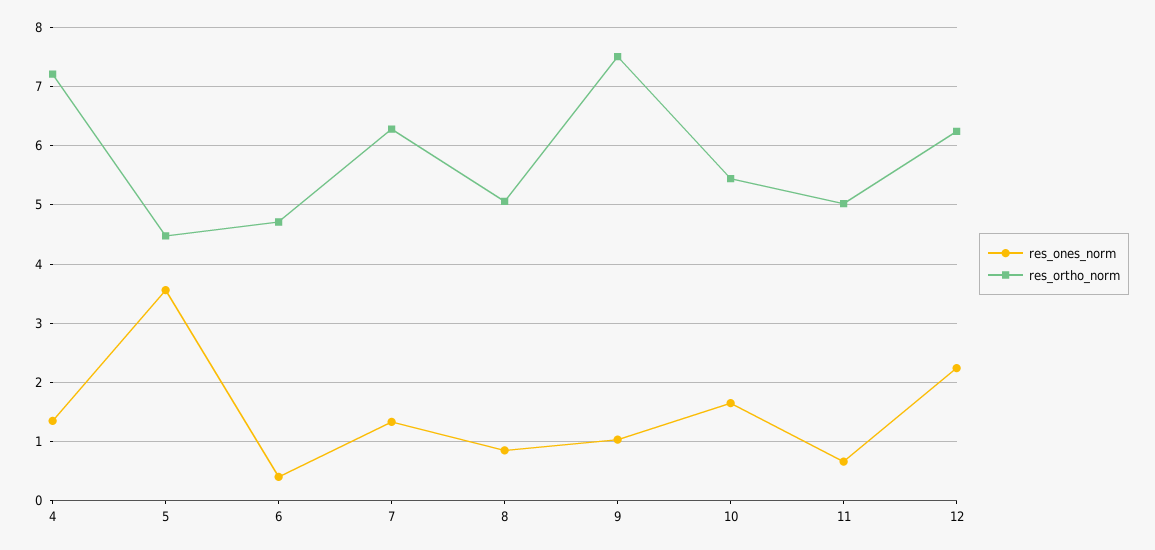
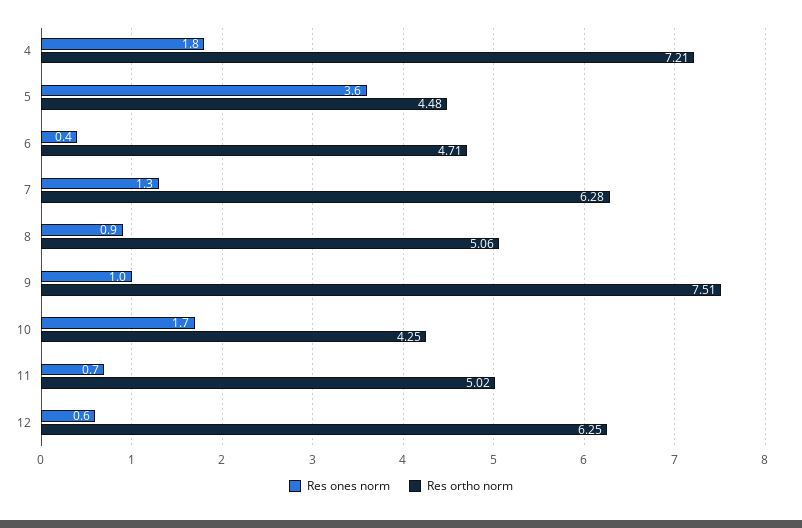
  {
    "res_ones_norm": {
-     "4": 1.4,
+     "4": 1.8,
      "5": 3.6,
      "6": 0.4,
      "7": 1.3,
      "8": 0.9,
      "9": 1,
      "10": 1.7,
      "11": 0.7,
-     "12": 2.2
+     "12": 0.6
    },
    "res_ortho_norm": {
      "4": 7.21,
      "5": 4.48,
      "6": 4.71,
      "7": 6.28,
      "8": 5.06,
      "9": 7.51,
-     "10": 5.4,
+     "10": 4.25,
      "11": 5.02,
      "12": 6.25
    }
  }

